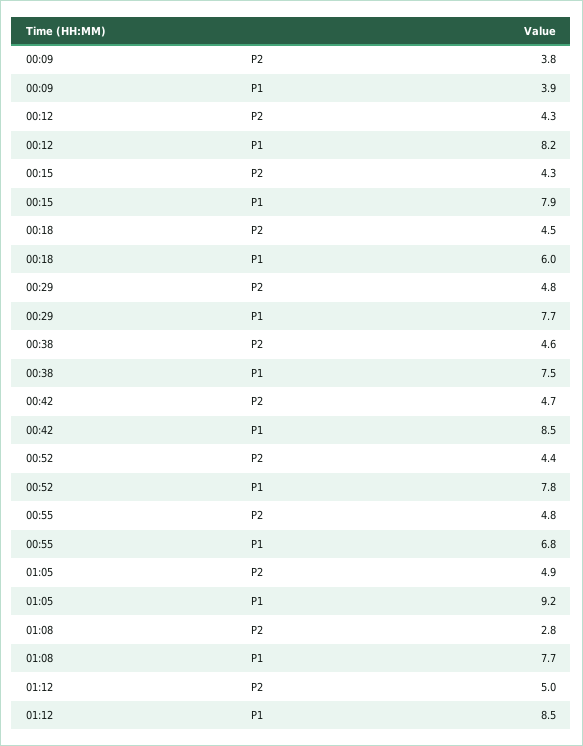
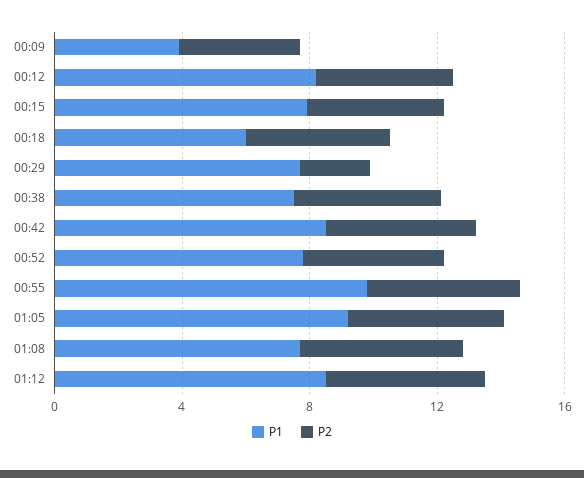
  {
    "P2": {
      "00:09": 3.8,
      "00:12": 4.3,
      "00:15": 4.3,
      "00:18": 4.5,
-     "00:29": 4.8,
+     "00:29": 2,
      "00:38": 4.6,
      "00:42": 4.7,
      "00:52": 4.4,
      "00:55": 4.8,
      "01:05": 4.9,
-     "01:08": 2.8,
+     "01:08": 5,
      "01:12": 5
    },
    "P1": {
      "00:09": 3.9,
      "00:12": 8.2,
      "00:15": 7.9,
      "00:18": 6,
      "00:29": 7.7,
      "00:38": 7.5,
      "00:42": 8.5,
      "00:52": 7.8,
-     "00:55": 6.8,
+     "00:55": 10,
      "01:05": 9.2,
      "01:08": 7.7,
      "01:12": 8.5
    }
  }

